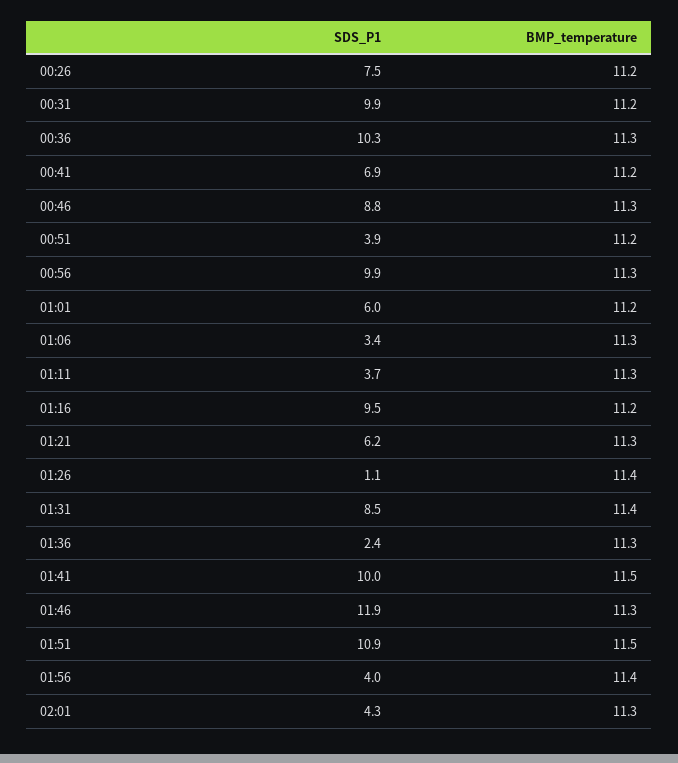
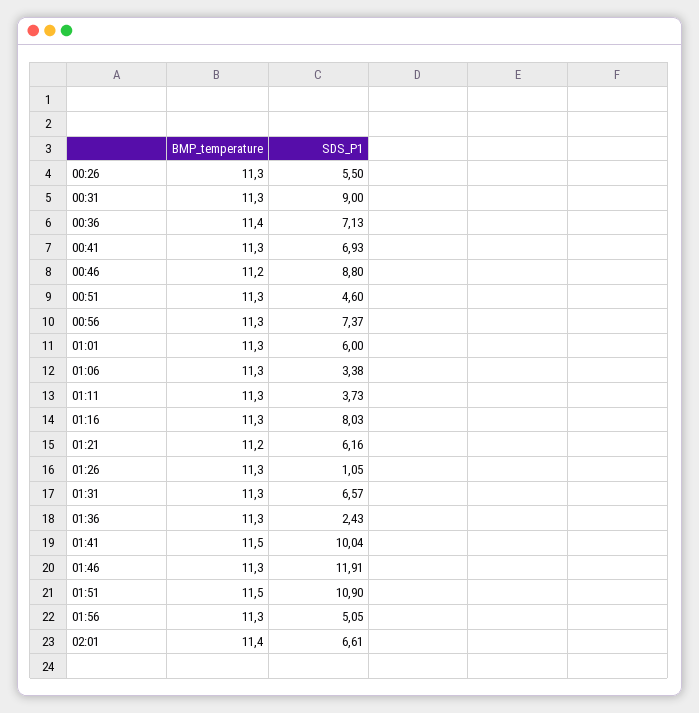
  {
    "SDS_P1": {
-     "00:26": 7.5,
+     "00:26": 5.5,
-     "00:31": 9.9,
+     "00:31": 9,
-     "00:36": 10.3,
+     "00:36": 7.13,
      "00:41": 6.93,
      "00:46": 8.8,
-     "00:51": 3.9,
+     "00:51": 4.6,
-     "00:56": 9.9,
+     "00:56": 7.37,
      "01:01": 6,
      "01:06": 3.38,
      "01:11": 3.73,
-     "01:16": 9.5,
+     "01:16": 8.03,
      "01:21": 6.16,
      "01:26": 1.05,
-     "01:31": 8.5,
+     "01:31": 6.57,
      "01:36": 2.43,
      "01:41": 10.04,
      "01:46": 11.91,
      "01:51": 10.9,
-     "01:56": 4,
+     "01:56": 5.05,
-     "02:01": 4.3
+     "02:01": 6.61
    },
    "BMP_temperature": {
-     "00:26": 11.2,
+     "00:26": 11.3,
-     "00:31": 11.2,
+     "00:31": 11.3,
-     "00:36": 11.3,
+     "00:36": 11.4,
-     "00:41": 11.2,
+     "00:41": 11.3,
-     "00:46": 11.3,
+     "00:46": 11.2,
-     "00:51": 11.2,
+     "00:51": 11.3,
      "00:56": 11.3,
-     "01:01": 11.2,
+     "01:01": 11.3,
      "01:06": 11.3,
      "01:11": 11.3,
-     "01:16": 11.2,
+     "01:16": 11.3,
-     "01:21": 11.3,
+     "01:21": 11.2,
-     "01:26": 11.4,
+     "01:26": 11.3,
-     "01:31": 11.4,
+     "01:31": 11.3,
      "01:36": 11.3,
      "01:41": 11.5,
      "01:46": 11.3,
      "01:51": 11.5,
-     "01:56": 11.4,
+     "01:56": 11.3,
-     "02:01": 11.3
+     "02:01": 11.4
    }
  }

